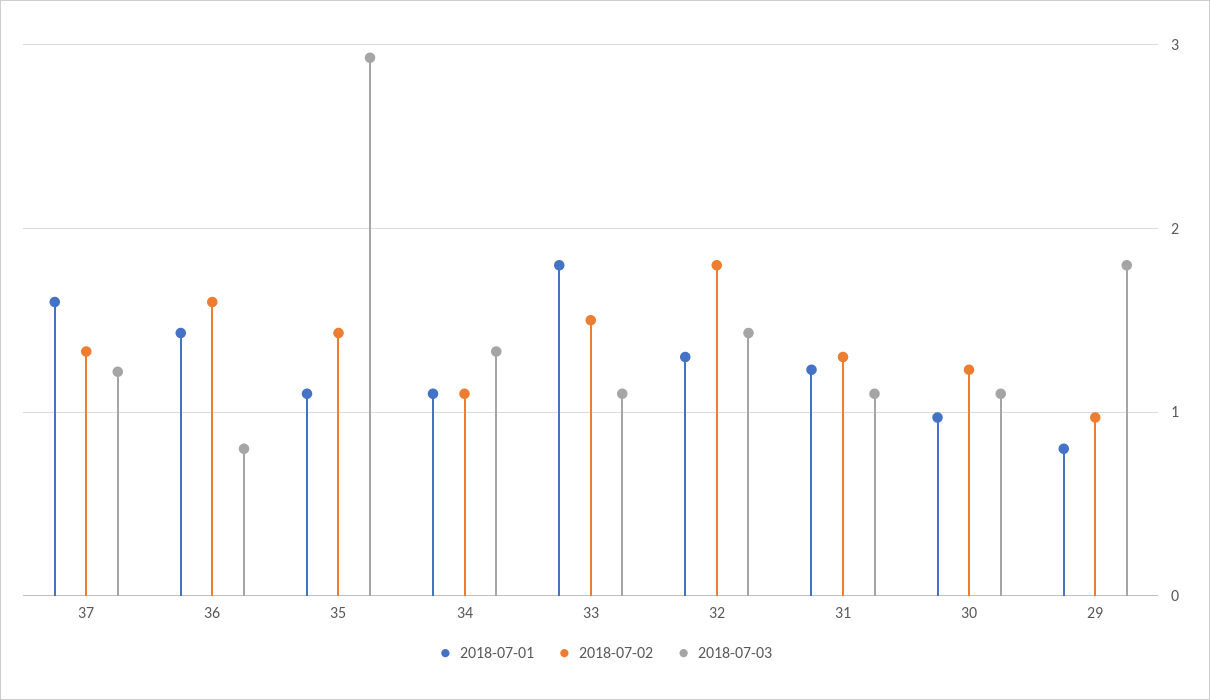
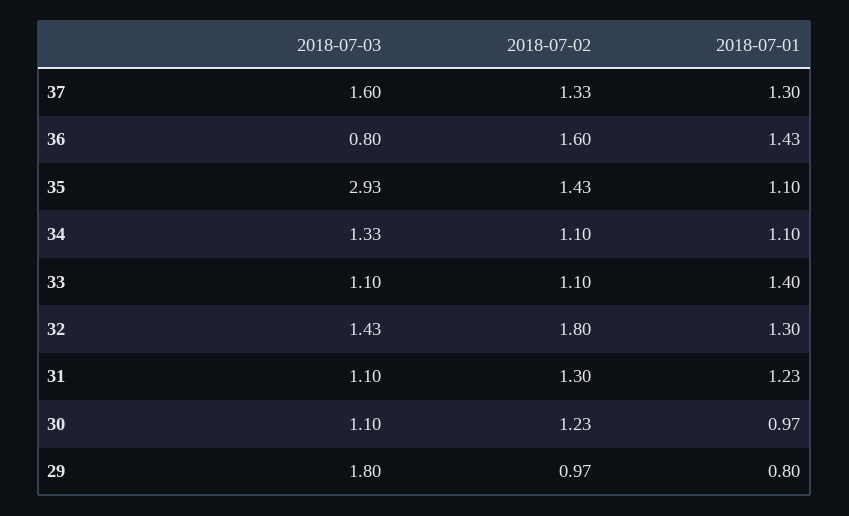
  {
    "2018-07-01": {
-     "37": 1.6,
+     "37": 1.3,
      "36": 1.43,
      "35": 1.1,
      "34": 1.1,
-     "33": 1.8,
+     "33": 1.4,
      "32": 1.3,
      "31": 1.23,
      "30": 0.97,
      "29": 0.8
    },
    "2018-07-02": {
      "37": 1.33,
      "36": 1.6,
      "35": 1.43,
      "34": 1.1,
-     "33": 1.5,
+     "33": 1.1,
      "32": 1.8,
      "31": 1.3,
      "30": 1.23,
      "29": 0.97
    },
    "2018-07-03": {
-     "37": 1.2,
+     "37": 1.6,
      "36": 0.8,
      "35": 2.93,
      "34": 1.33,
      "33": 1.1,
      "32": 1.43,
      "31": 1.1,
      "30": 1.1,
      "29": 1.8
    }
  }

